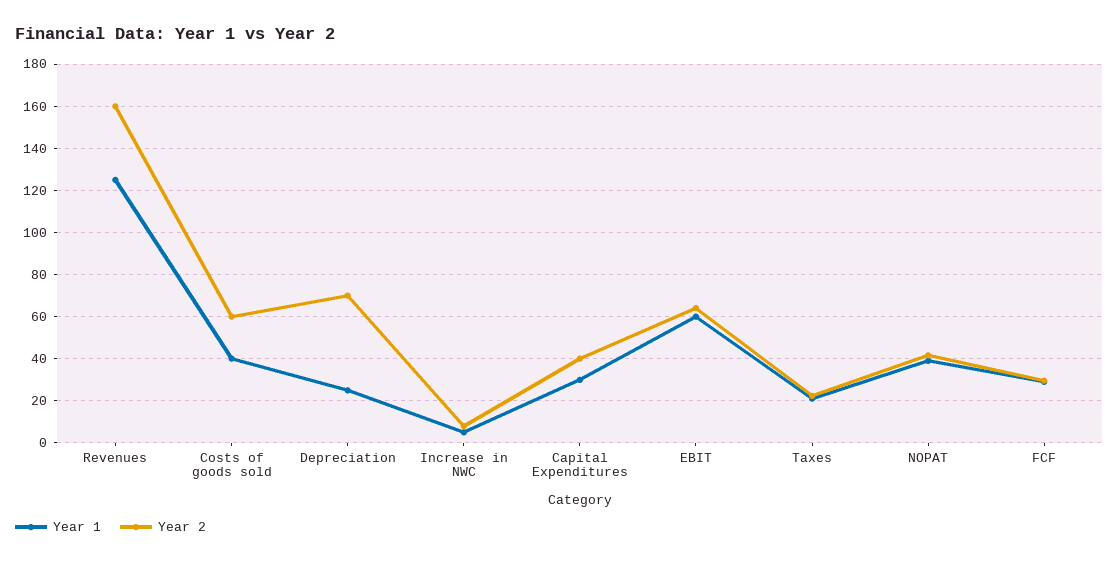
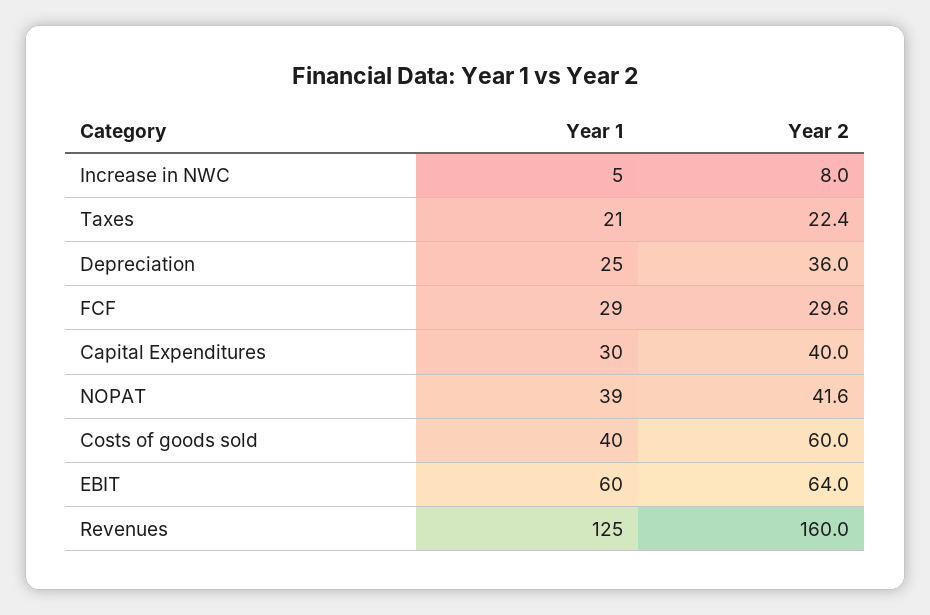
  {
    "Year 1": {
      "Revenues": 125,
      "Costs of goods sold": 40,
      "Depreciation": 25,
      "Increase in NWC": 5,
      "Capital Expenditures": 30,
      "EBIT": 60,
      "Taxes": 21,
      "NOPAT": 39,
      "FCF": 29
    },
    "Year 2": {
      "Revenues": 160,
      "Costs of goods sold": 60,
-     "Depreciation": 70,
+     "Depreciation": 36,
      "Increase in NWC": 8,
      "Capital Expenditures": 40,
      "EBIT": 64,
      "Taxes": 22.4,
      "NOPAT": 41.6,
      "FCF": 29.6
    }
  }

